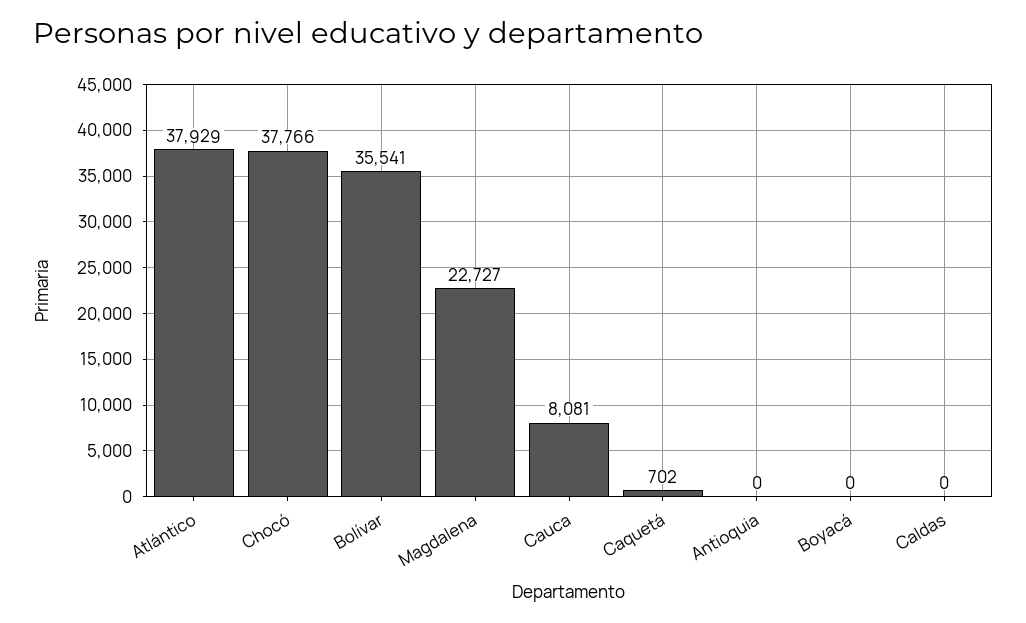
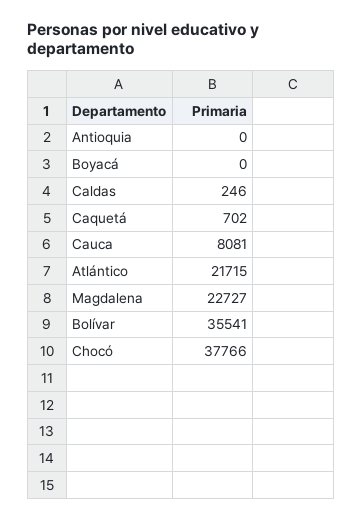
  {
-   "Atlántico": 37929,
+   "Atlántico": 21715,
    "Chocó": 37766,
    "Bolívar": 35541,
    "Magdalena": 22727,
    "Cauca": 8081,
    "Caquetá": 702,
    "Antioquia": 0,
    "Boyacá": 0,
-   "Caldas": 0
+   "Caldas": 246
  }

